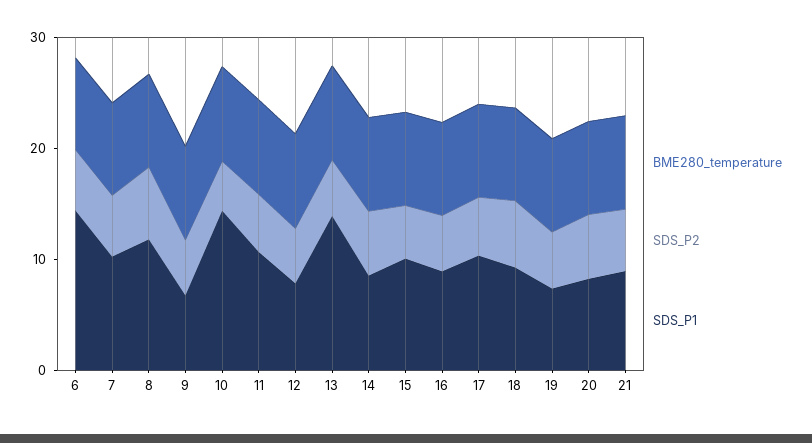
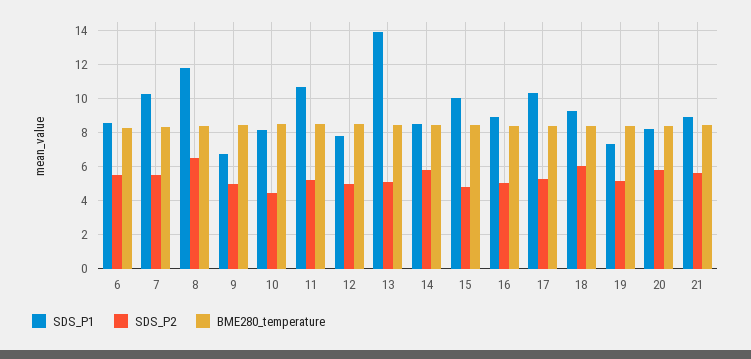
  {
    "BME280_temperature": {
      "6": 8.5,
      "7": 8.5,
      "8": 8.5,
      "9": 8.5,
      "10": 8.5,
      "11": 8.5,
      "12": 8.5,
      "13": 8.5,
      "14": 8.5,
      "15": 8.5,
      "16": 8.5,
      "17": 8.5,
      "18": 8.5,
      "19": 8.5,
      "20": 8.5,
      "21": 8.5
    },
    "SDS_P2": {
      "6": 5.5,
      "7": 5.5,
      "8": 6.5,
      "9": 5,
      "10": 4.5,
      "11": 5,
      "12": 5,
      "13": 5,
      "14": 6,
      "15": 5,
      "16": 5,
      "17": 5.5,
      "18": 6,
      "19": 5,
      "20": 6,
      "21": 5.5
    },
    "SDS_P1": {
-     "6": 14,
+     "6": 8.5,
      "7": 10.5,
      "8": 12,
      "9": 7,
-     "10": 14,
+     "10": 8,
      "11": 10.5,
      "12": 8,
      "13": 14,
      "14": 8.5,
      "15": 10,
      "16": 9,
      "17": 10.5,
      "18": 9.5,
      "19": 7.5,
      "20": 8,
      "21": 9
    }
  }

